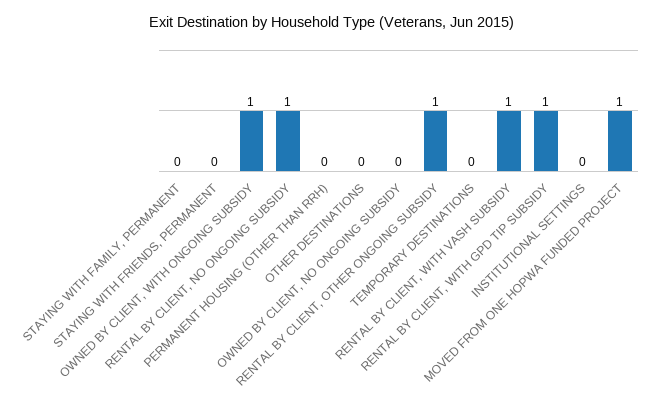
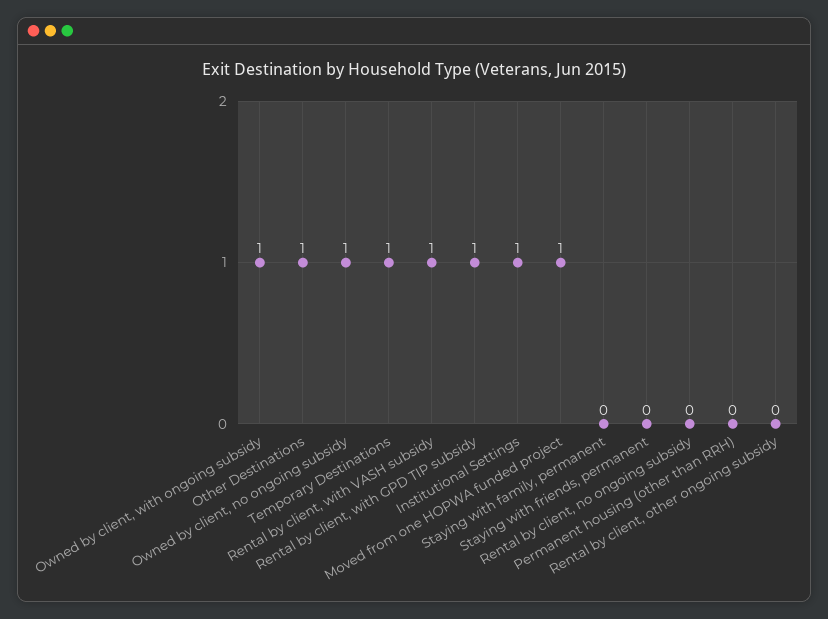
  {
    "STAYING WITH FAMILY, PERMANENT": 0,
    "STAYING WITH FRIENDS, PERMANENT": 0,
    "OWNED BY CLIENT, WITH ONGOING SUBSIDY": 1,
-   "RENTAL BY CLIENT, NO ONGOING SUBSIDY": 1,
+   "RENTAL BY CLIENT, NO ONGOING SUBSIDY": 0,
    "PERMANENT HOUSING (OTHER THAN RRH)": 0,
-   "OTHER DESTINATIONS": 0,
+   "OTHER DESTINATIONS": 1,
-   "OWNED BY CLIENT, NO ONGOING SUBSIDY": 0,
+   "OWNED BY CLIENT, NO ONGOING SUBSIDY": 1,
-   "RENTAL BY CLIENT, OTHER ONGOING SUBSIDY": 1,
+   "RENTAL BY CLIENT, OTHER ONGOING SUBSIDY": 0,
-   "TEMPORARY DESTINATIONS": 0,
+   "TEMPORARY DESTINATIONS": 1,
    "RENTAL BY CLIENT, WITH VASH SUBSIDY": 1,
    "RENTAL BY CLIENT, WITH GPD TIP SUBSIDY": 1,
-   "INSTITUTIONAL SETTINGS": 0,
+   "INSTITUTIONAL SETTINGS": 1,
    "MOVED FROM ONE HOPWA FUNDED PROJECT": 1
  }

